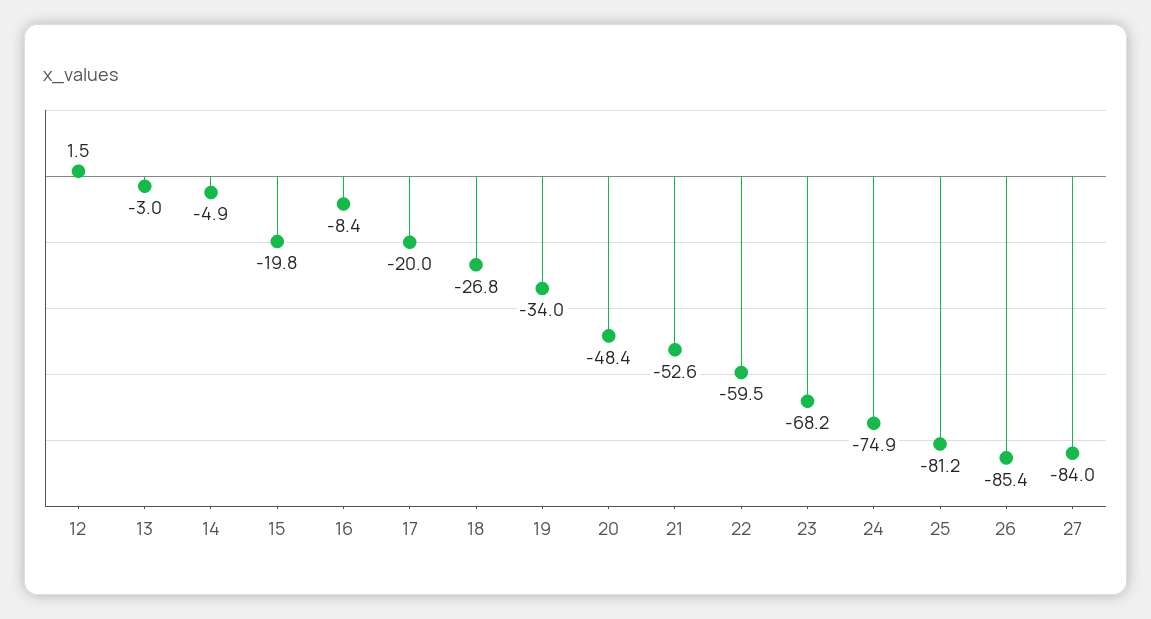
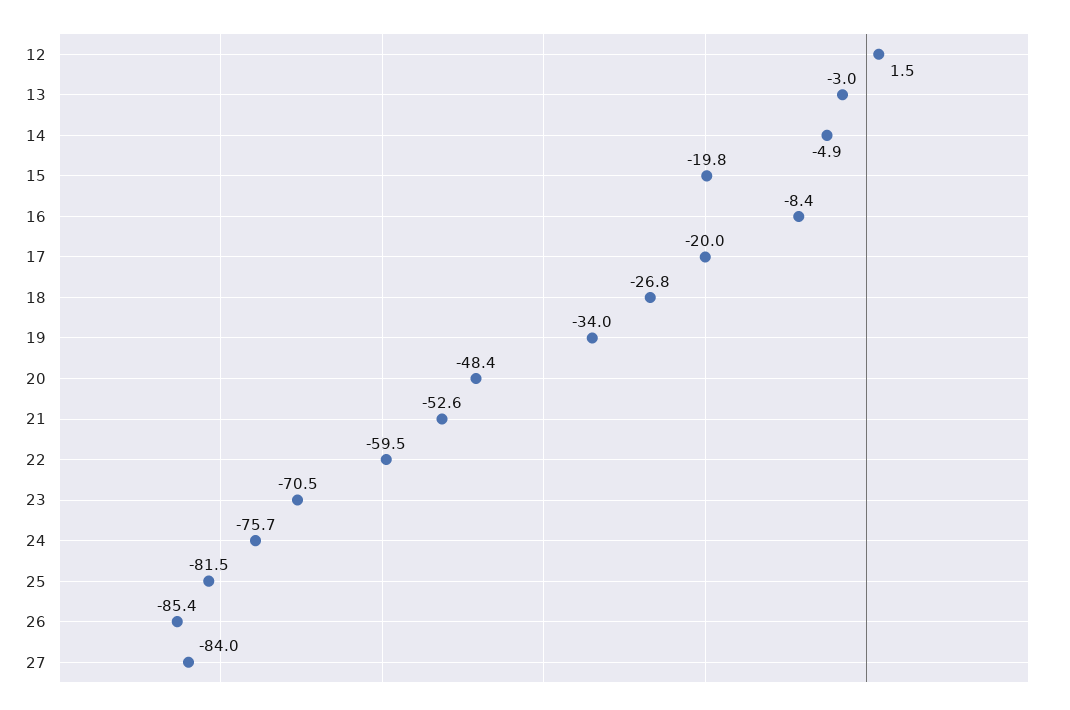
  {
    "12": 1.5,
    "13": -3,
    "14": -4.9,
    "15": -19.8,
    "16": -8.4,
    "17": -20,
    "18": -26.8,
    "19": -34,
    "20": -48.4,
    "21": -52.6,
    "22": -59.5,
-   "23": -68.2,
+   "23": -70.5,
-   "24": -74.9,
+   "24": -75.7,
-   "25": -81.2,
+   "25": -81.5,
    "26": -85.4,
    "27": -84
  }

